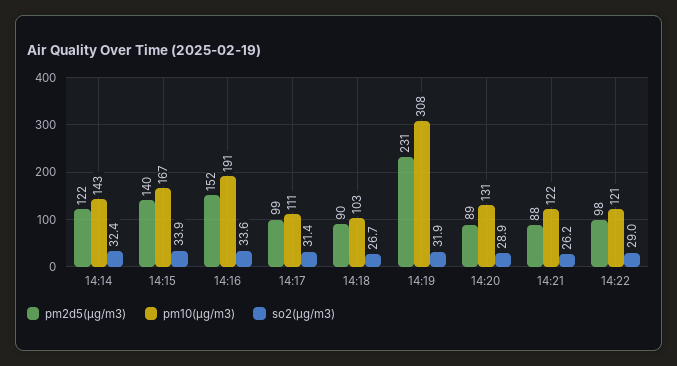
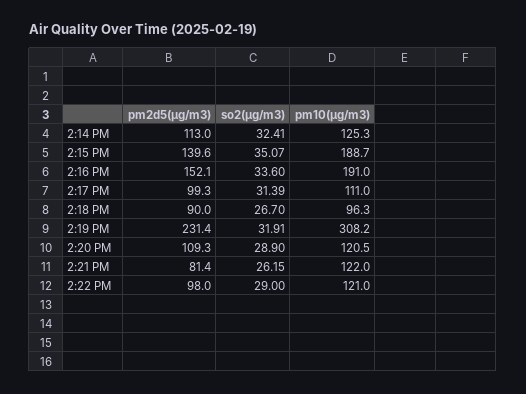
  {
    "pm2d5(μg/m3)": {
-     "14:14": 122,
+     "14:14": 113,
      "14:15": 139.6,
      "14:16": 152.1,
      "14:17": 99.3,
      "14:18": 90,
      "14:19": 231.4,
-     "14:20": 89,
+     "14:20": 109.3,
-     "14:21": 88,
+     "14:21": 81.4,
      "14:22": 98
    },
    "pm10(μg/m3)": {
-     "14:14": 143,
+     "14:14": 125.3,
-     "14:15": 167,
+     "14:15": 188.7,
      "14:16": 191,
      "14:17": 111,
-     "14:18": 103,
+     "14:18": 96.3,
      "14:19": 308.2,
-     "14:20": 131,
+     "14:20": 120.5,
      "14:21": 122,
      "14:22": 121
    },
    "so2(μg/m3)": {
      "14:14": 32.41,
-     "14:15": 33.9,
+     "14:15": 35.07,
      "14:16": 33.6,
      "14:17": 31.39,
      "14:18": 26.7,
      "14:19": 31.91,
      "14:20": 28.9,
      "14:21": 26.15,
      "14:22": 29
    }
  }

